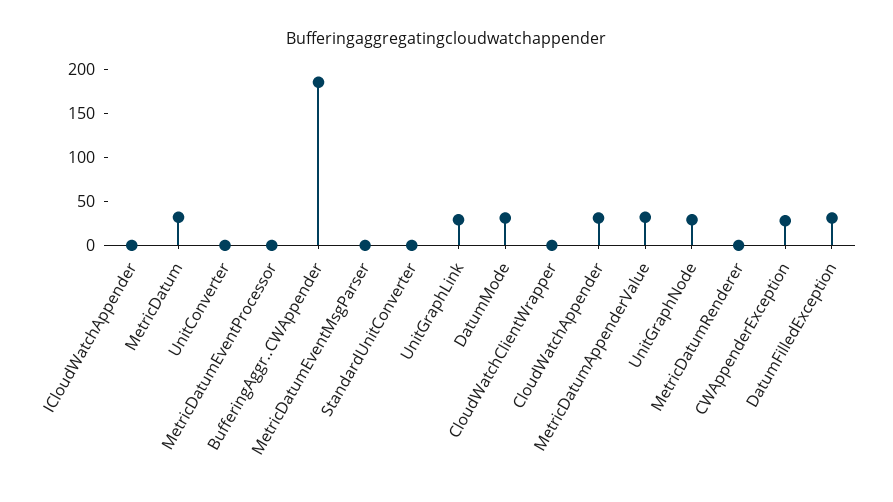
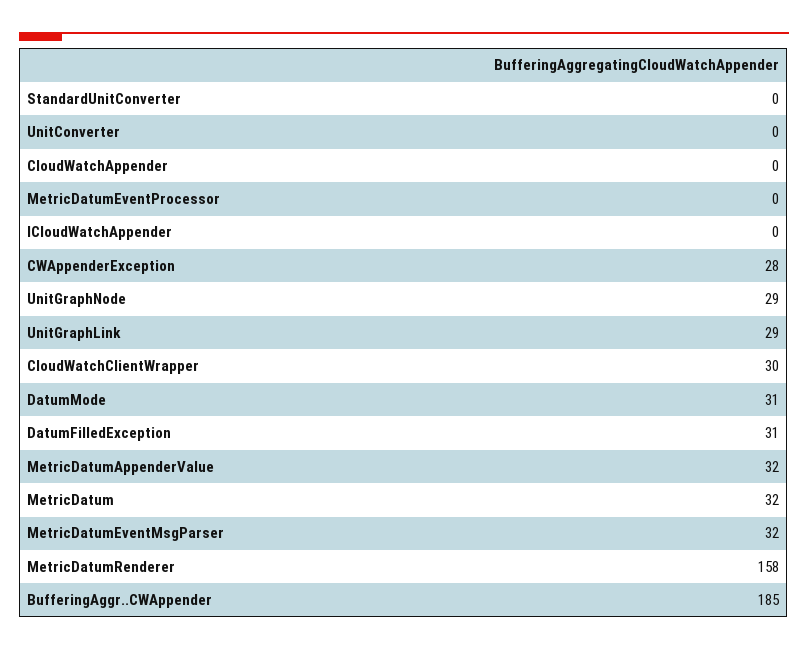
  {
    "ICloudWatchAppender": 0,
    "MetricDatum": 32,
    "UnitConverter": 0,
    "MetricDatumEventProcessor": 0,
    "BufferingAggr..CWAppender": 185,
-   "MetricDatumEventMsgParser": 0,
+   "MetricDatumEventMsgParser": 32,
    "StandardUnitConverter": 0,
    "UnitGraphLink": 29,
    "DatumMode": 31,
-   "CloudWatchClientWrapper": 0,
+   "CloudWatchClientWrapper": 30,
-   "CloudWatchAppender": 30,
+   "CloudWatchAppender": 0,
    "MetricDatumAppenderValue": 32,
    "UnitGraphNode": 29,
-   "MetricDatumRenderer": 0,
+   "MetricDatumRenderer": 158,
    "CWAppenderException": 28,
    "DatumFilledException": 31
  }

